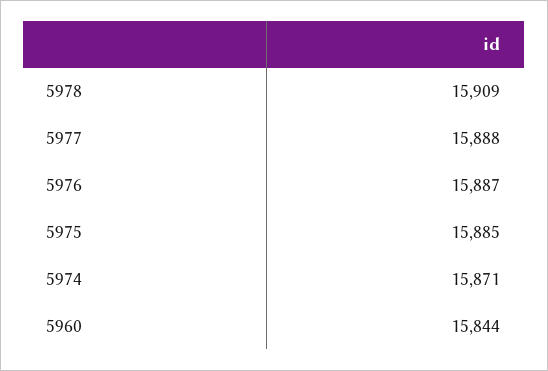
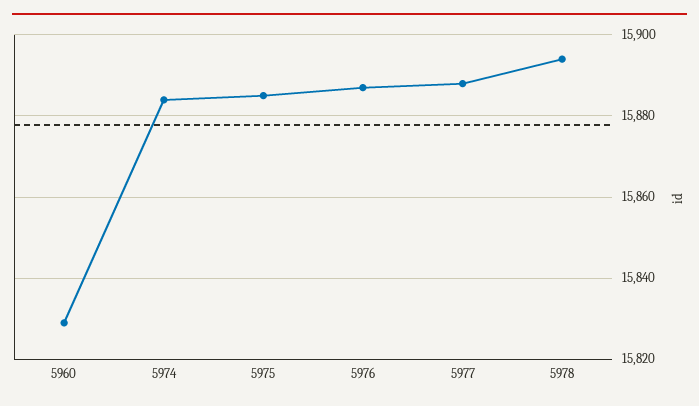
  {
-   "5978": 15909,
+   "5978": 15895,
    "5977": 15888,
    "5976": 15887,
    "5975": 15885,
-   "5974": 15871,
+   "5974": 15885,
-   "5960": 15844
+   "5960": 15830
  }

